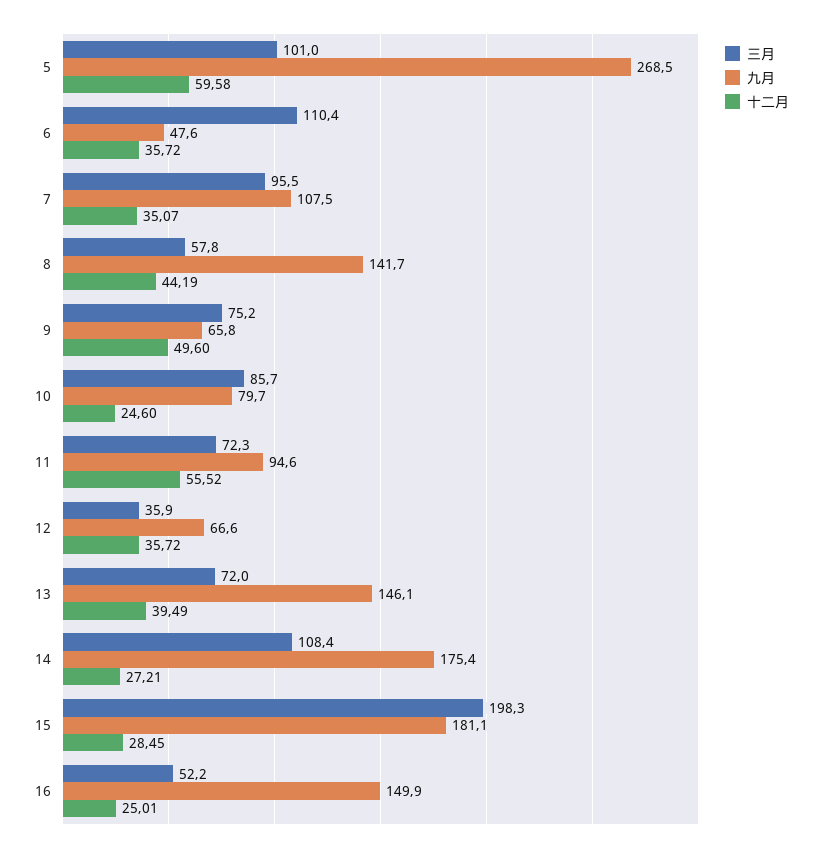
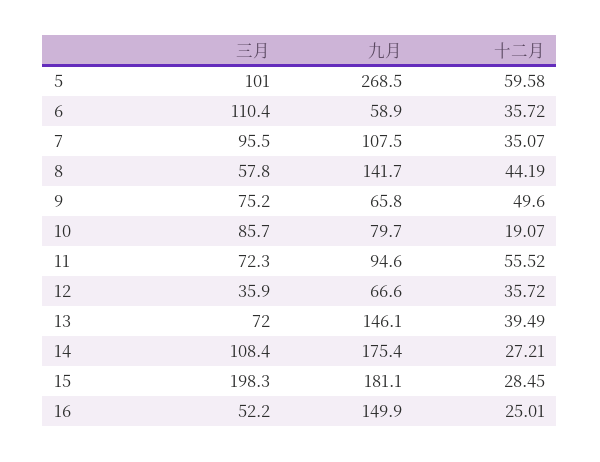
  {
    "三月": {
      "5": 101,
      "6": 110.4,
      "7": 95.5,
      "8": 57.8,
      "9": 75.2,
      "10": 85.7,
      "11": 72.3,
      "12": 35.9,
      "13": 72,
      "14": 108.4,
      "15": 198.3,
      "16": 52.2
    },
    "九月": {
      "5": 268.5,
-     "6": 47.6,
+     "6": 58.9,
      "7": 107.5,
      "8": 141.7,
      "9": 65.8,
      "10": 79.7,
      "11": 94.6,
      "12": 66.6,
      "13": 146.1,
      "14": 175.4,
      "15": 181.1,
      "16": 149.9
    },
    "十二月": {
      "5": 59.58,
      "6": 35.72,
      "7": 35.07,
      "8": 44.19,
      "9": 49.6,
-     "10": 24.6,
+     "10": 19.07,
      "11": 55.52,
      "12": 35.72,
      "13": 39.49,
      "14": 27.21,
      "15": 28.45,
      "16": 25.01
    }
  }

